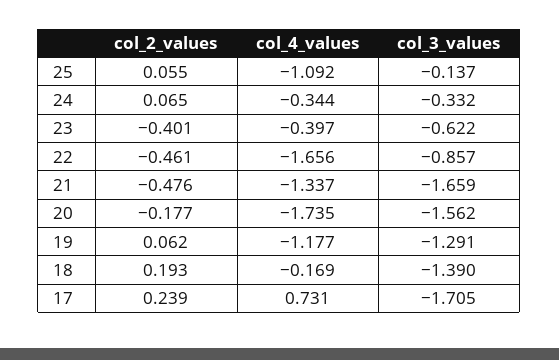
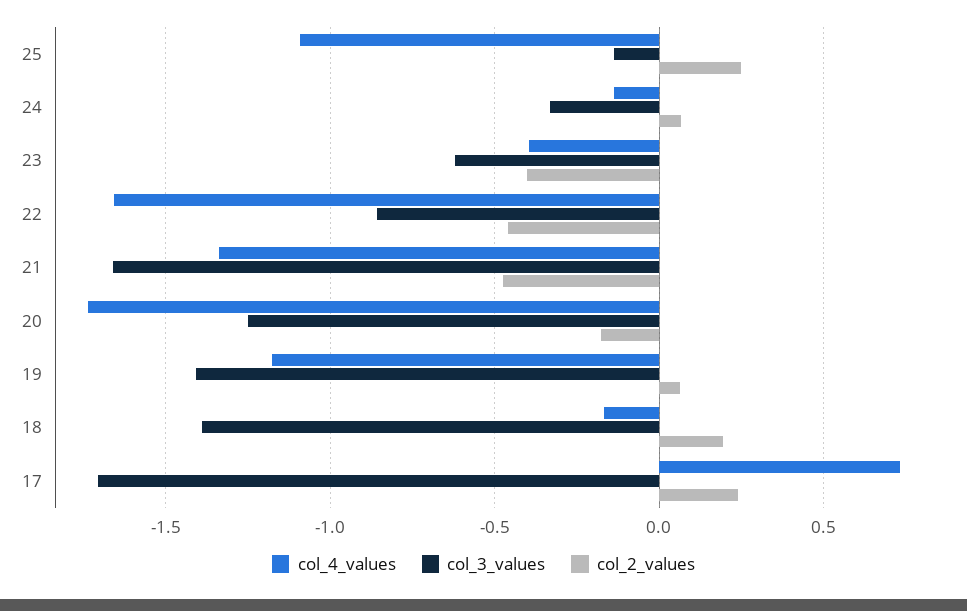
  {
    "col_2_values": {
-     "25": 0.055,
+     "25": 0.25,
      "24": 0.065,
      "23": -0.401,
      "22": -0.461,
      "21": -0.476,
      "20": -0.177,
      "19": 0.062,
      "18": 0.193,
      "17": 0.239
    },
    "col_4_values": {
      "25": -1.092,
-     "24": -0.344,
+     "24": -0.15,
      "23": -0.397,
      "22": -1.656,
      "21": -1.337,
      "20": -1.735,
      "19": -1.177,
      "18": -0.169,
      "17": 0.731
    },
    "col_3_values": {
      "25": -0.137,
      "24": -0.332,
      "23": -0.622,
      "22": -0.857,
      "21": -1.659,
-     "20": -1.562,
+     "20": -1.25,
-     "19": -1.291,
+     "19": -1.4,
      "18": -1.39,
      "17": -1.705
    }
  }

